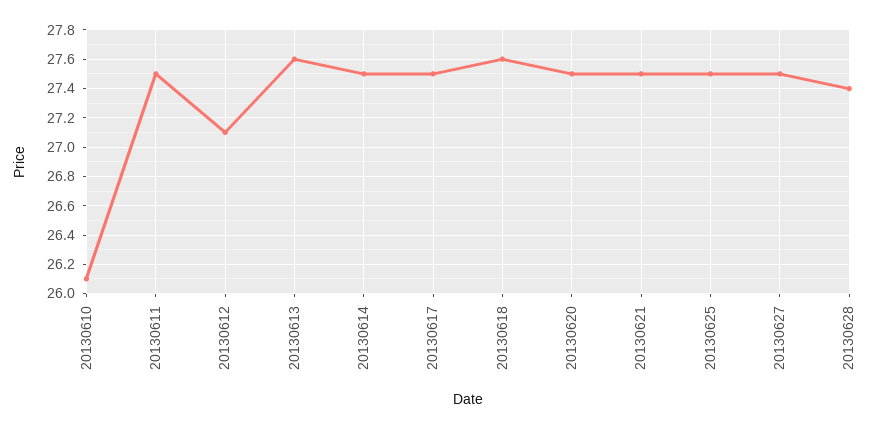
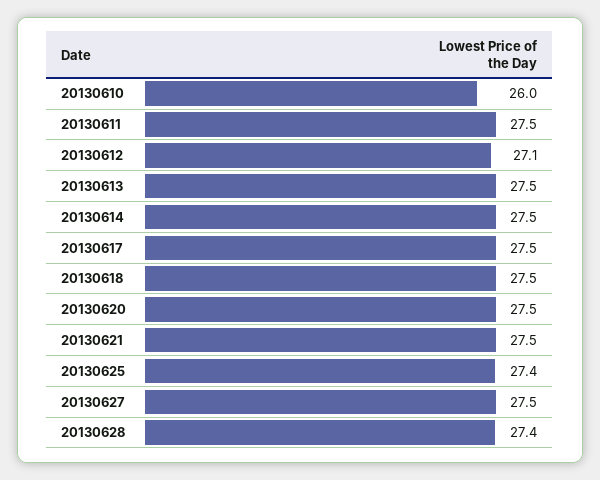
  {
-   "20130610": 26.1,
+   "20130610": 26,
    "20130611": 27.5,
    "20130612": 27.1,
-   "20130613": 27.6,
+   "20130613": 27.5,
    "20130614": 27.5,
    "20130617": 27.5,
-   "20130618": 27.6,
+   "20130618": 27.5,
    "20130620": 27.5,
    "20130621": 27.5,
-   "20130625": 27.5,
+   "20130625": 27.4,
    "20130627": 27.5,
    "20130628": 27.4
  }

